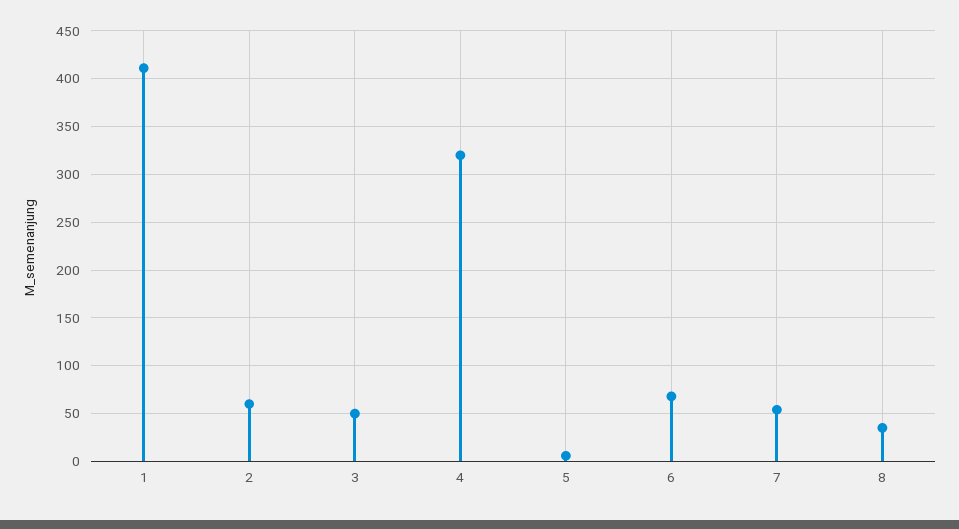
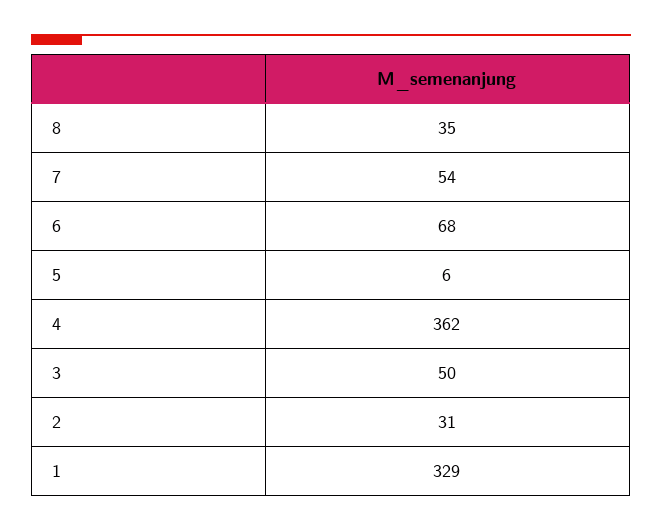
  {
-   "1": 410,
+   "1": 329,
-   "2": 60,
+   "2": 31,
    "3": 50,
-   "4": 320,
+   "4": 362,
    "5": 6,
    "6": 68,
    "7": 54,
    "8": 35
  }

